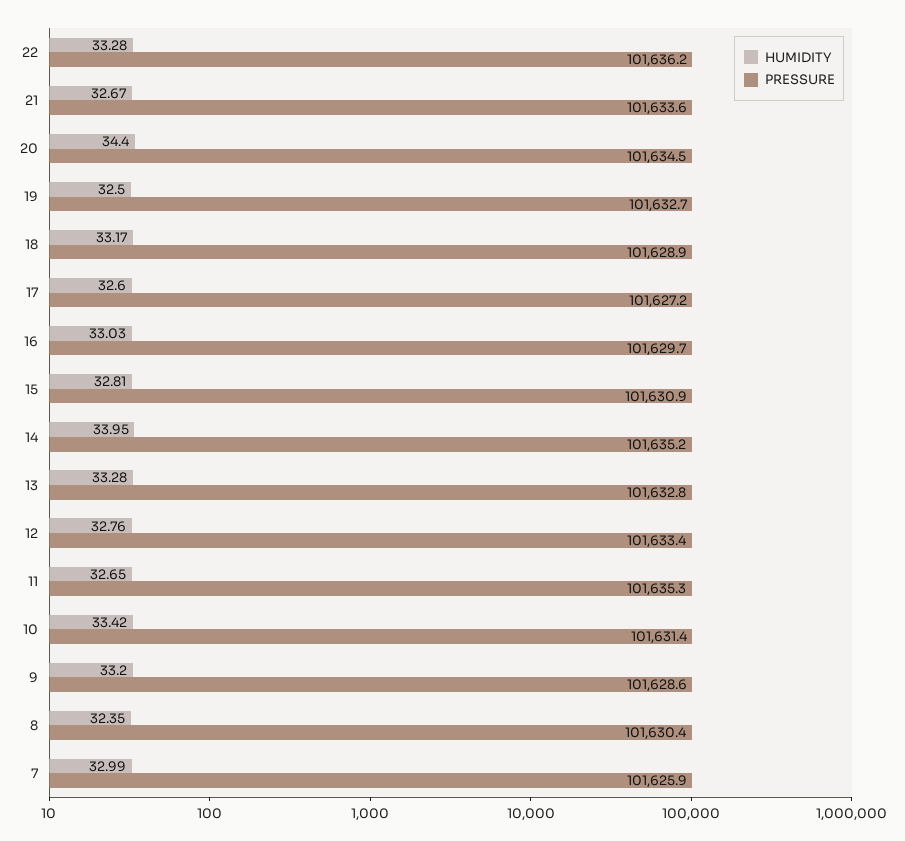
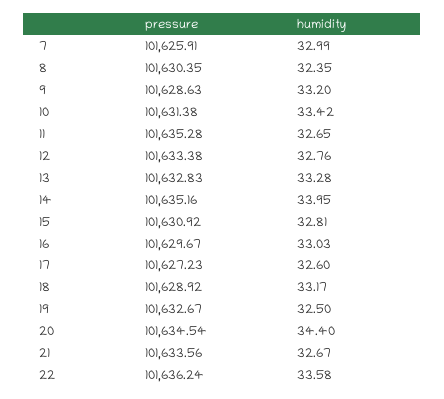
  {
    "HUMIDITY": {
-     "22": 33.28,
+     "22": 33.58,
      "21": 32.67,
      "20": 34.4,
      "19": 32.5,
      "18": 33.17,
      "17": 32.6,
      "16": 33.03,
      "15": 32.81,
      "14": 33.95,
      "13": 33.28,
      "12": 32.76,
      "11": 32.65,
      "10": 33.42,
      "9": 33.2,
      "8": 32.35,
      "7": 32.99
    },
    "PRESSURE": {
      "22": 101636.24,
      "21": 101633.56,
      "20": 101634.54,
      "19": 101632.67,
      "18": 101628.92,
      "17": 101627.23,
      "16": 101629.67,
      "15": 101630.92,
      "14": 101635.16,
      "13": 101632.83,
      "12": 101633.38,
      "11": 101635.28,
      "10": 101631.38,
      "9": 101628.63,
      "8": 101630.35,
      "7": 101625.91
    }
  }

